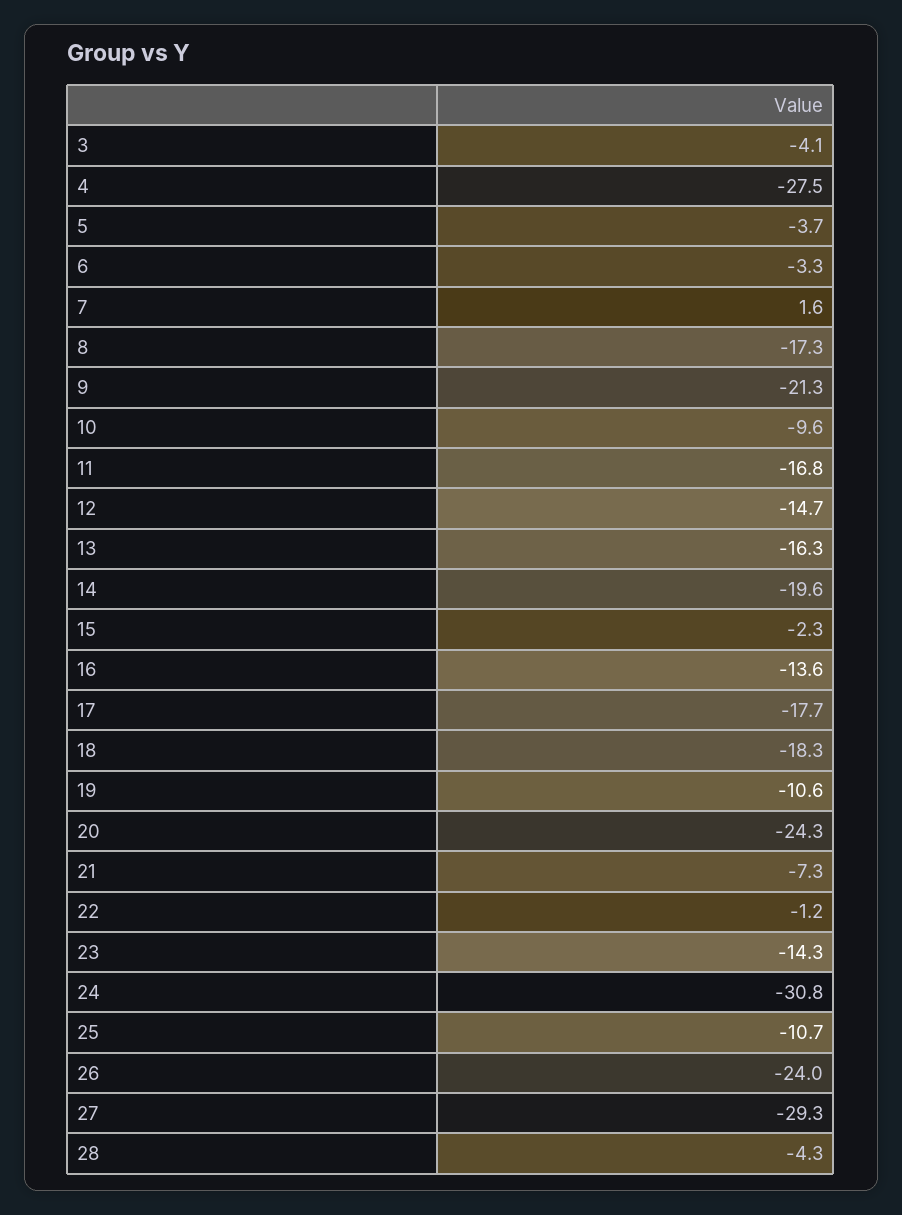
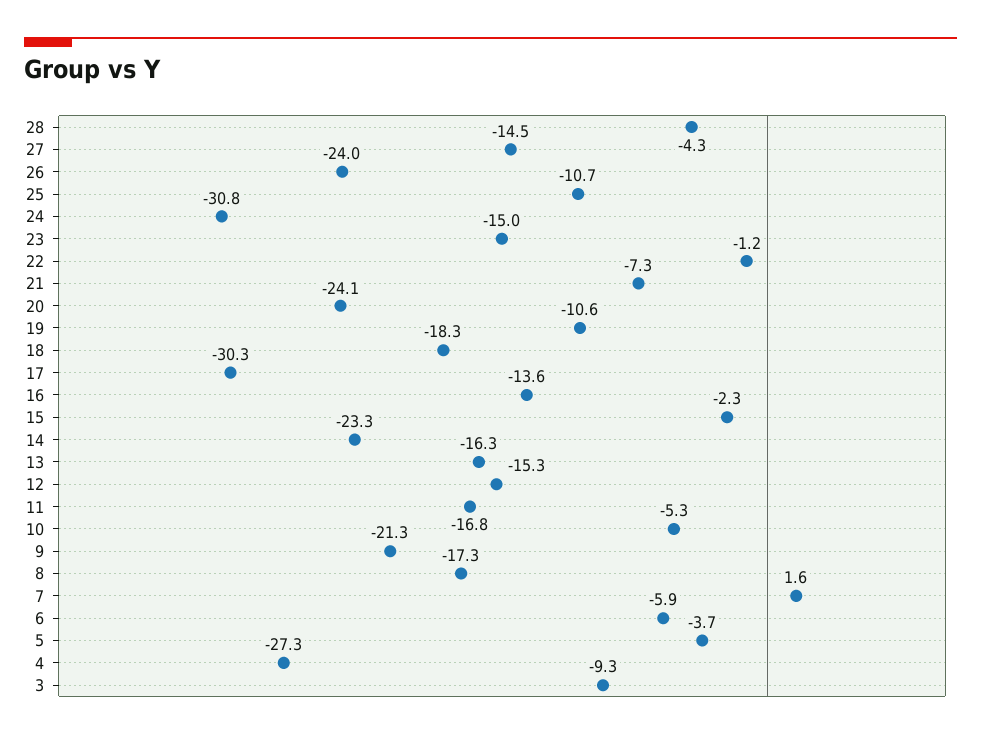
  {
-   "3": -4.1,
+   "3": -9.3,
-   "4": -27.5,
+   "4": -27.3,
    "5": -3.7,
-   "6": -3.3,
+   "6": -5.9,
    "7": 1.6,
    "8": -17.3,
    "9": -21.3,
-   "10": -9.6,
+   "10": -5.3,
    "11": -16.8,
-   "12": -14.7,
+   "12": -15.3,
    "13": -16.3,
-   "14": -19.6,
+   "14": -23.3,
    "15": -2.3,
    "16": -13.6,
-   "17": -17.7,
+   "17": -30.3,
    "18": -18.3,
    "19": -10.6,
-   "20": -24.3,
+   "20": -24.1,
    "21": -7.3,
    "22": -1.2,
-   "23": -14.3,
+   "23": -15,
    "24": -30.8,
    "25": -10.7,
    "26": -24,
-   "27": -29.3,
+   "27": -14.5,
    "28": -4.3
  }

